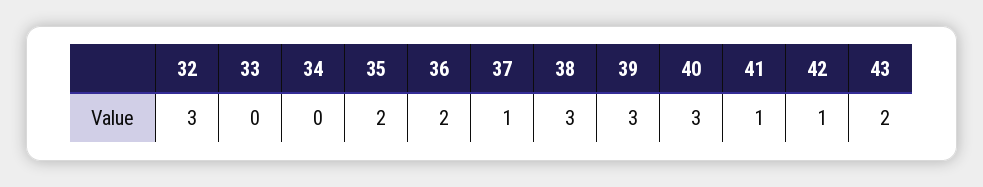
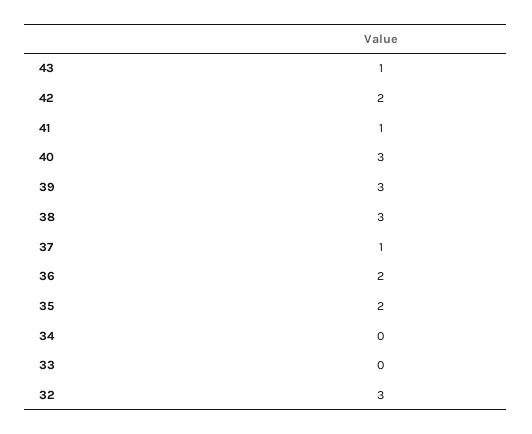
  {
    "32": 3,
    "33": 0,
    "34": 0,
    "35": 2,
    "36": 2,
    "37": 1,
    "38": 3,
    "39": 3,
    "40": 3,
    "41": 1,
-   "42": 1,
+   "42": 2,
-   "43": 2
+   "43": 1
  }

